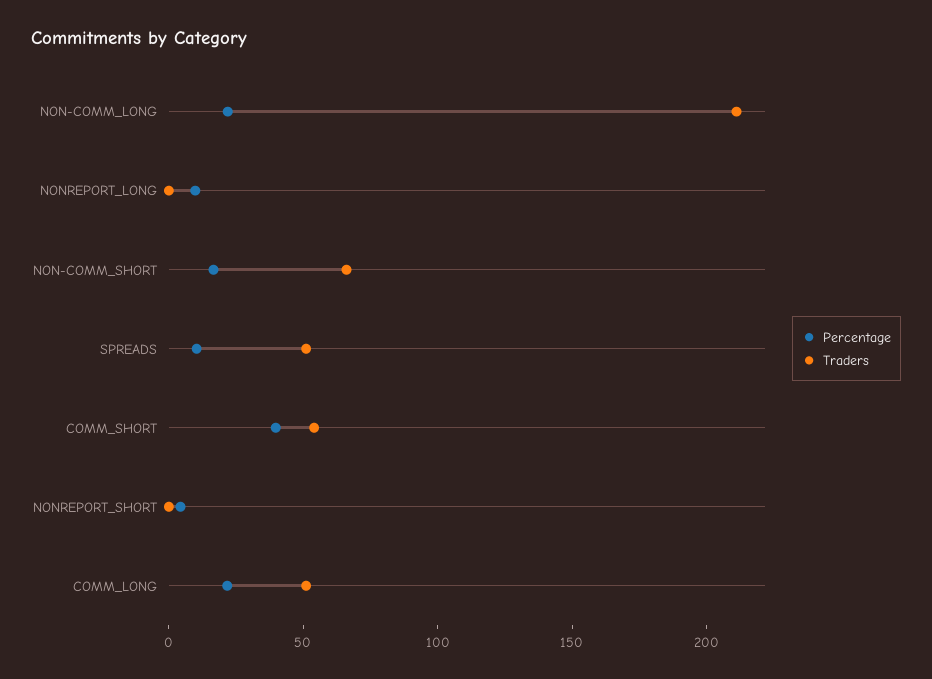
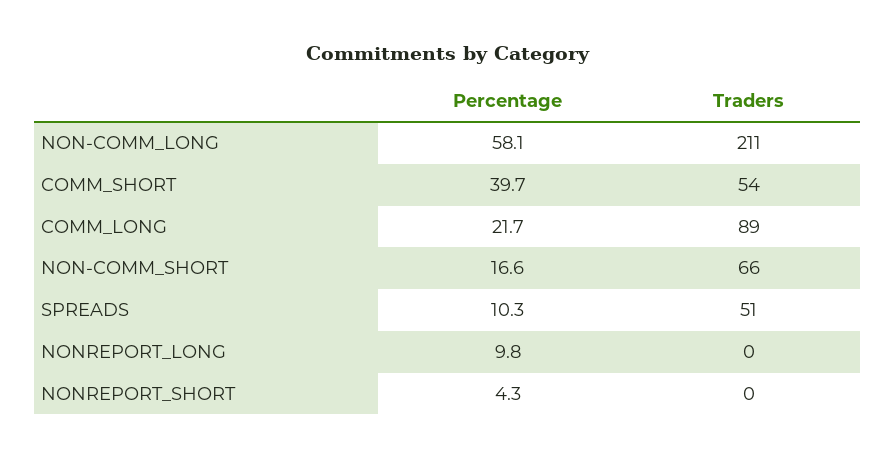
  {
    "Percentage": {
-     "NON-COMM_LONG": 20,
+     "NON-COMM_LONG": 58.1,
      "NONREPORT_LONG": 9.8,
      "NON-COMM_SHORT": 16.6,
      "SPREADS": 10.3,
      "COMM_SHORT": 39.7,
      "NONREPORT_SHORT": 4.3,
      "COMM_LONG": 21.7
    },
    "Traders": {
      "NON-COMM_LONG": 211,
      "NONREPORT_LONG": 0,
      "NON-COMM_SHORT": 66,
      "SPREADS": 51,
      "COMM_SHORT": 54,
      "NONREPORT_SHORT": 0,
-     "COMM_LONG": 50
+     "COMM_LONG": 89
    }
  }

